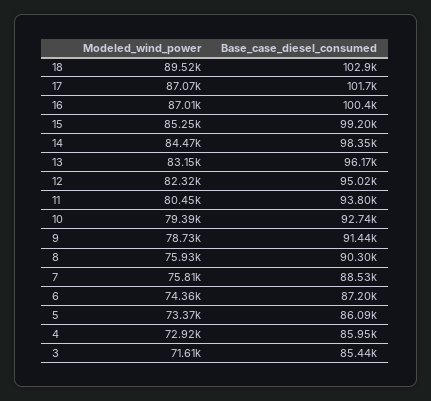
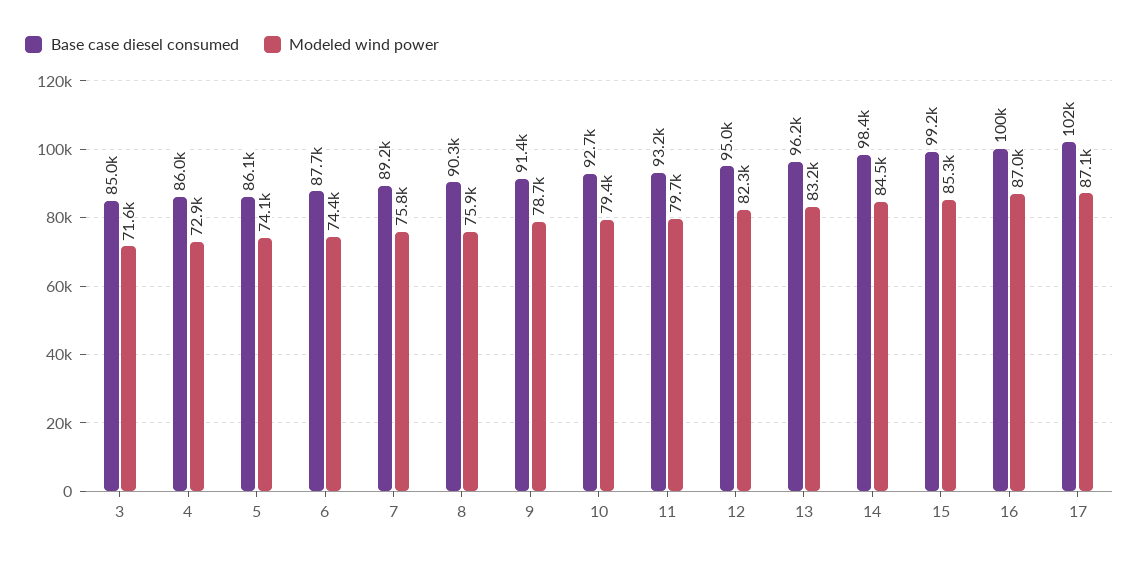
  {
    "Modeled_wind_power": {
-     "18": 89520,
      "17": 87070,
      "16": 87010,
      "15": 85250,
      "14": 84470,
      "13": 83150,
      "12": 82320,
-     "11": 80450,
+     "11": 79700,
      "10": 79390,
      "9": 78730,
      "8": 75930,
      "7": 75810,
      "6": 74360,
-     "5": 73370,
+     "5": 74100,
      "4": 72920,
      "3": 71610
    },
    "Base_case_diesel_consumed": {
-     "18": 102900,
      "17": 101700,
      "16": 100400,
      "15": 99200,
      "14": 98350,
      "13": 96170,
      "12": 95020,
-     "11": 93800,
+     "11": 93200,
      "10": 92740,
      "9": 91440,
      "8": 90300,
-     "7": 88530,
+     "7": 89200,
-     "6": 87200,
+     "6": 87700,
      "5": 86090,
      "4": 85950,
-     "3": 85440
+     "3": 85000
    }
  }

